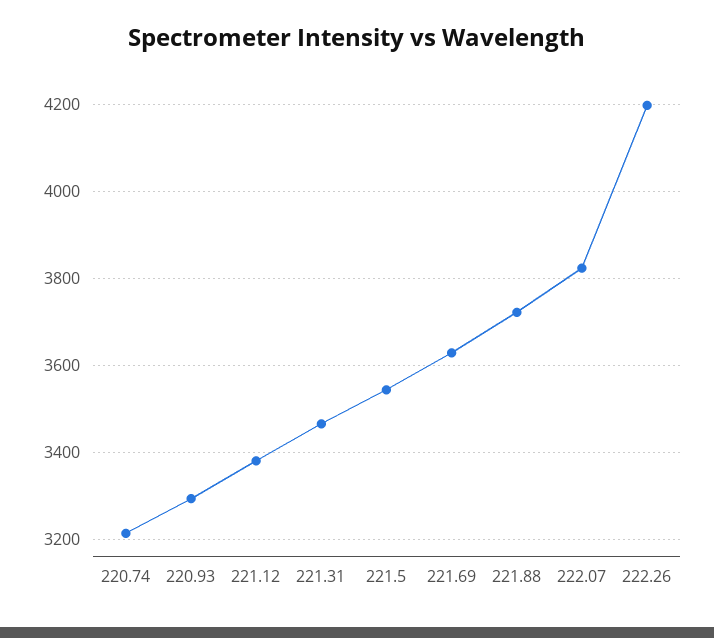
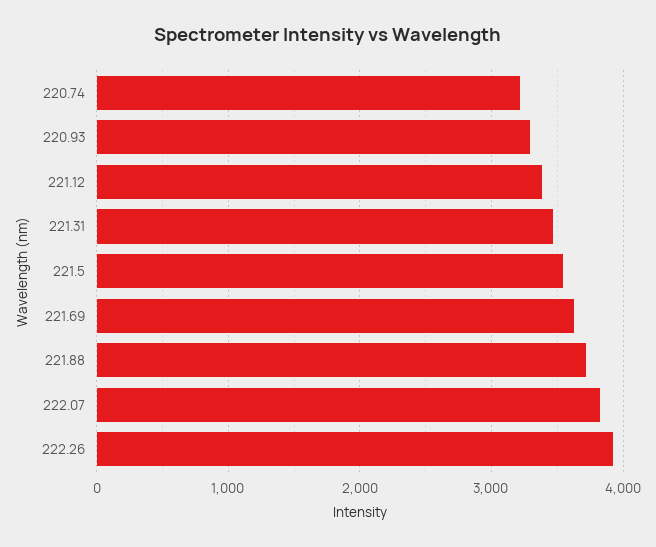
  {
    "220.74": 3220,
    "220.93": 3300,
    "221.12": 3380,
    "221.31": 3460,
    "221.5": 3540,
    "221.69": 3620,
    "221.88": 3720,
    "222.07": 3820,
-   "222.26": 4200
+   "222.26": 3900
  }

